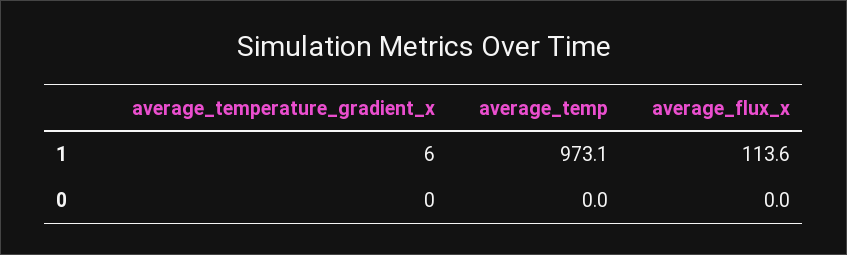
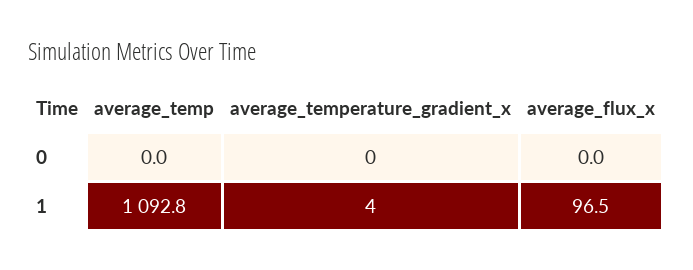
  {
    "average_temperature_gradient_x": {
-     "1": 6,
+     "1": 4,
      "0": 0
    },
    "average_temp": {
-     "1": 973.1,
+     "1": 1092.8,
      "0": 0
    },
    "average_flux_x": {
-     "1": 113.6,
+     "1": 96.5,
      "0": 0
    }
  }

